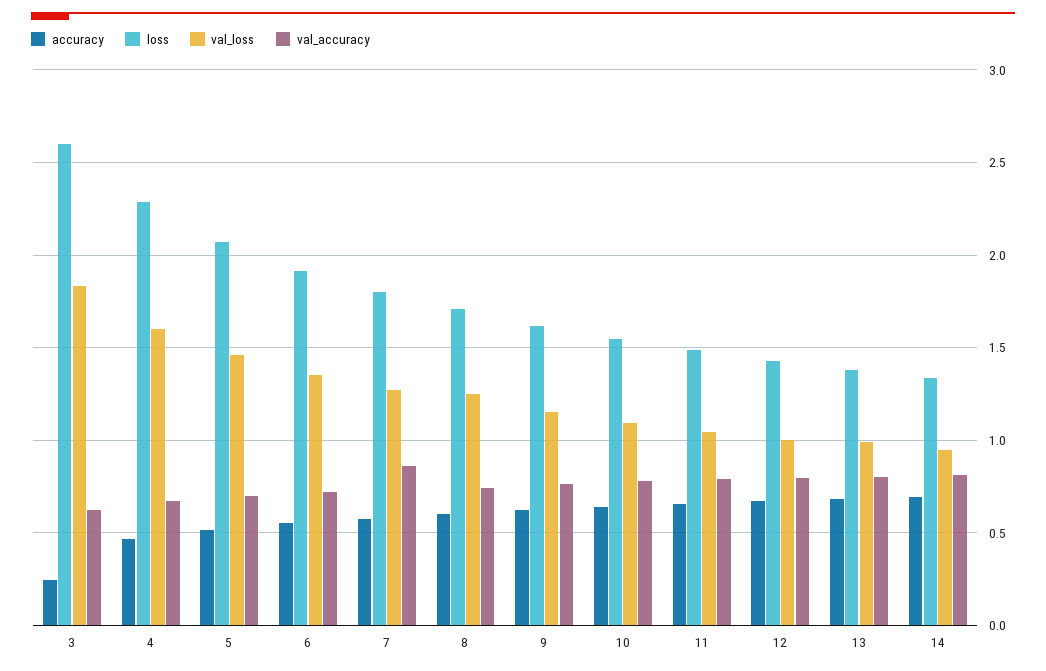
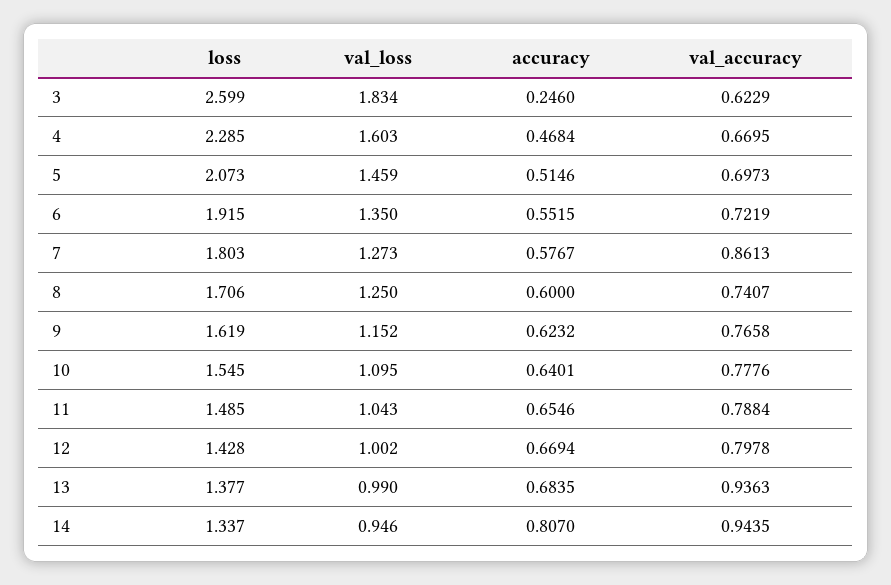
  {
    "accuracy": {
      "3": 0.246,
      "4": 0.4684,
      "5": 0.5146,
      "6": 0.5515,
      "7": 0.5767,
      "8": 0.6,
      "9": 0.6232,
      "10": 0.6401,
      "11": 0.6546,
      "12": 0.6694,
      "13": 0.6835,
-     "14": 0.7
+     "14": 0.807
    },
    "loss": {
      "3": 2.599,
      "4": 2.285,
      "5": 2.073,
      "6": 1.915,
      "7": 1.803,
      "8": 1.706,
      "9": 1.619,
      "10": 1.545,
      "11": 1.485,
      "12": 1.428,
      "13": 1.377,
      "14": 1.337
    },
    "val_loss": {
      "3": 1.834,
      "4": 1.603,
      "5": 1.459,
      "6": 1.35,
      "7": 1.273,
      "8": 1.25,
      "9": 1.152,
      "10": 1.095,
      "11": 1.043,
      "12": 1.002,
      "13": 0.99,
      "14": 0.946
    },
    "val_accuracy": {
      "3": 0.6229,
      "4": 0.6695,
      "5": 0.6973,
      "6": 0.7219,
      "7": 0.8613,
      "8": 0.7407,
      "9": 0.7658,
      "10": 0.7776,
      "11": 0.7884,
      "12": 0.7978,
-     "13": 0.8,
+     "13": 0.9363,
-     "14": 0.8
+     "14": 0.9435
    }
  }

